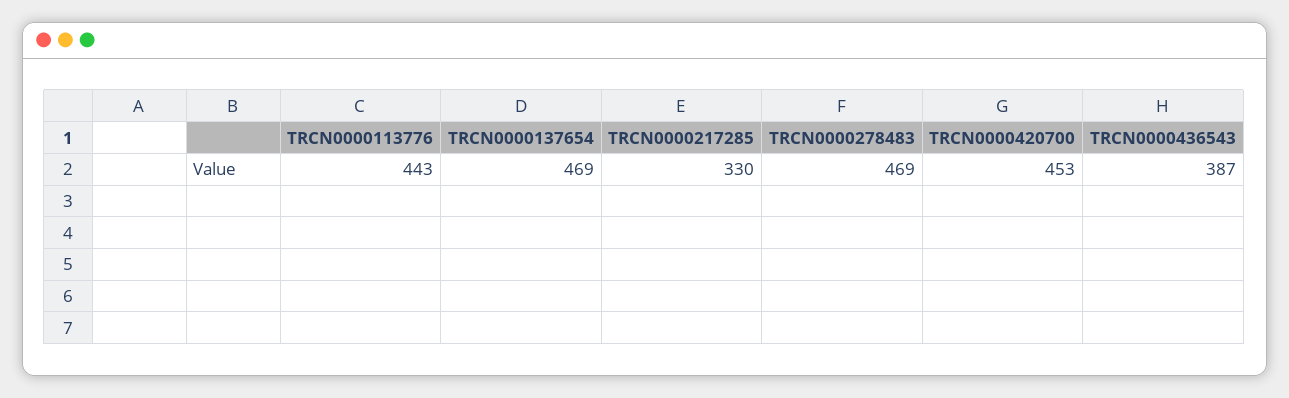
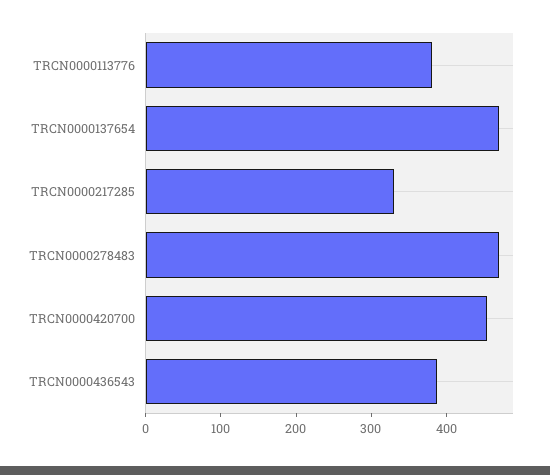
  {
-   "TRCN0000113776": 443,
+   "TRCN0000113776": 380,
    "TRCN0000137654": 469,
    "TRCN0000217285": 330,
    "TRCN0000278483": 469,
    "TRCN0000420700": 453,
    "TRCN0000436543": 387
  }

